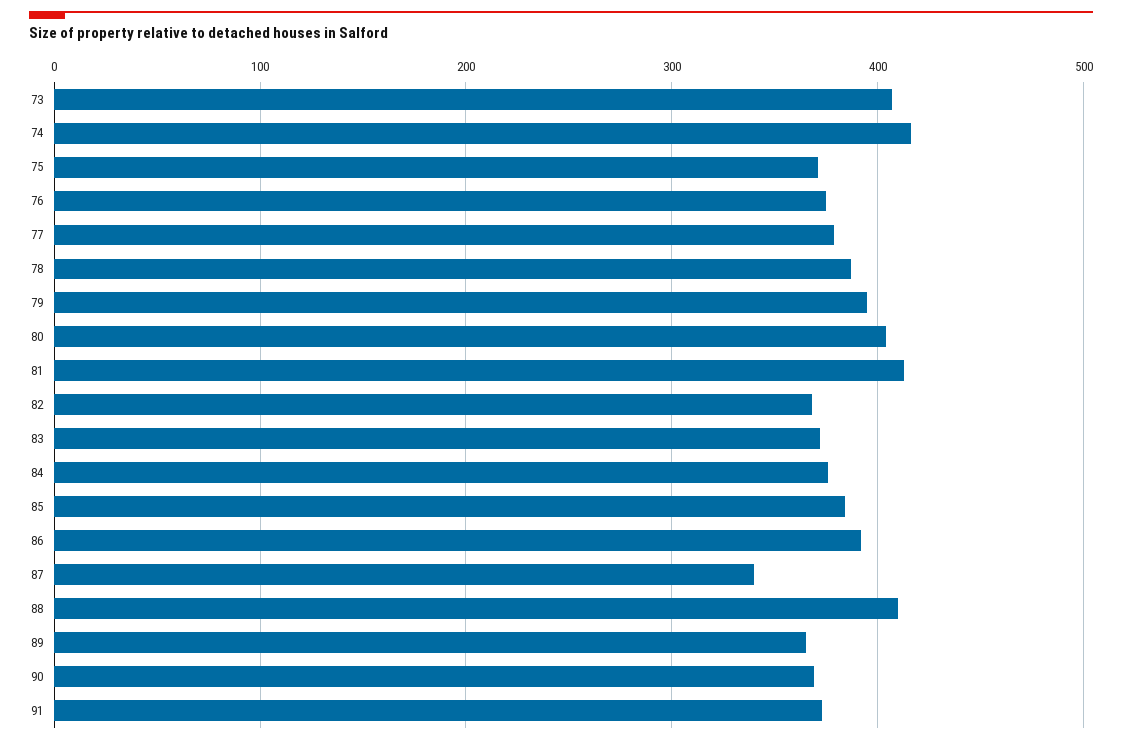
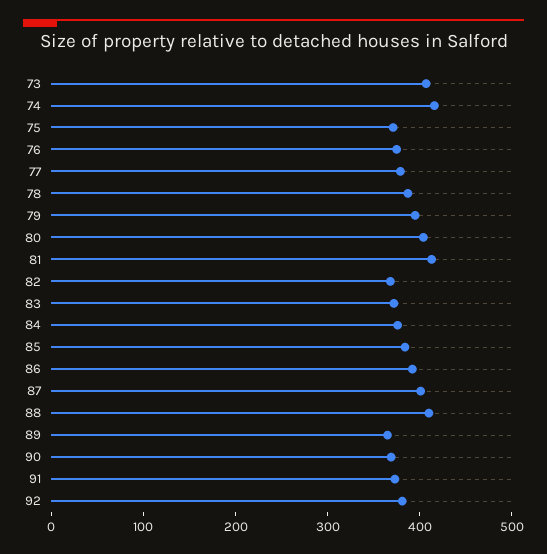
  {
    "73": 410,
    "74": 420,
    "75": 370,
    "76": 380,
    "77": 380,
    "78": 390,
    "79": 400,
    "80": 400,
    "81": 410,
    "82": 370,
    "83": 370,
    "84": 380,
    "85": 380,
    "86": 390,
-   "87": 340,
+   "87": 400,
    "88": 410,
    "89": 370,
    "90": 370,
-   "91": 370
+   "91": 370,
+   "92": 380
  }

